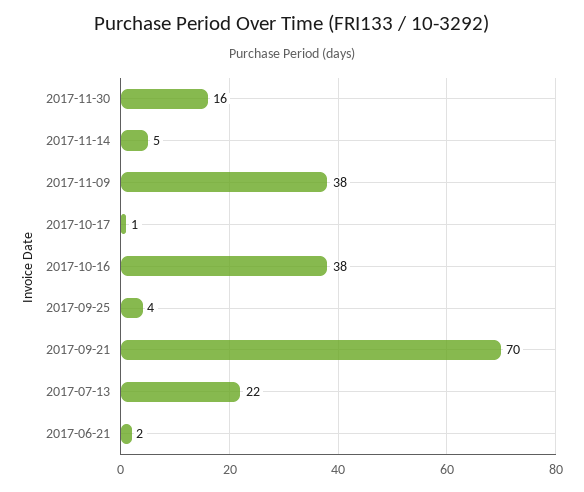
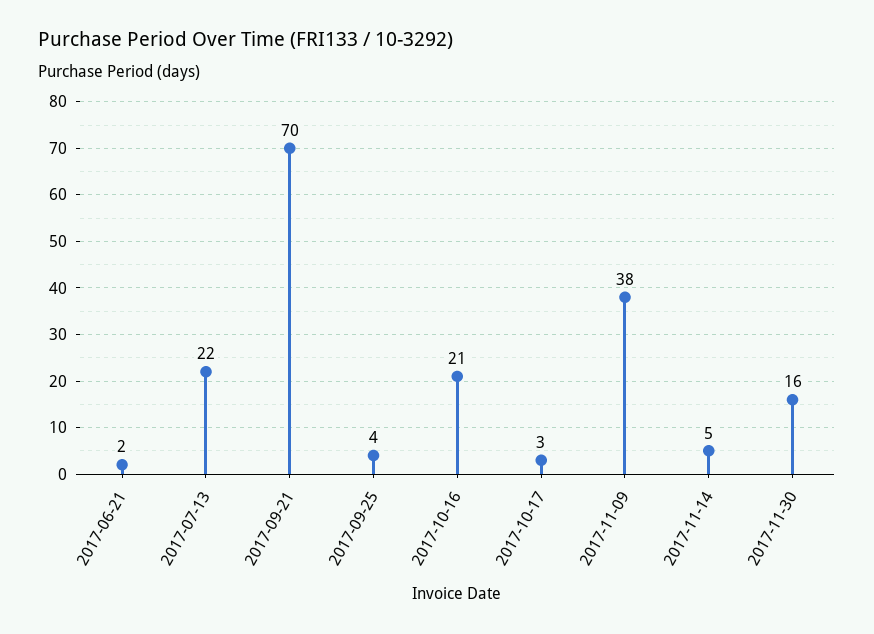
  {
    "2017-11-30": 16,
    "2017-11-14": 5,
    "2017-11-09": 38,
-   "2017-10-17": 1,
+   "2017-10-17": 3,
-   "2017-10-16": 38,
+   "2017-10-16": 21,
    "2017-09-25": 4,
    "2017-09-21": 70,
    "2017-07-13": 22,
    "2017-06-21": 2
  }

